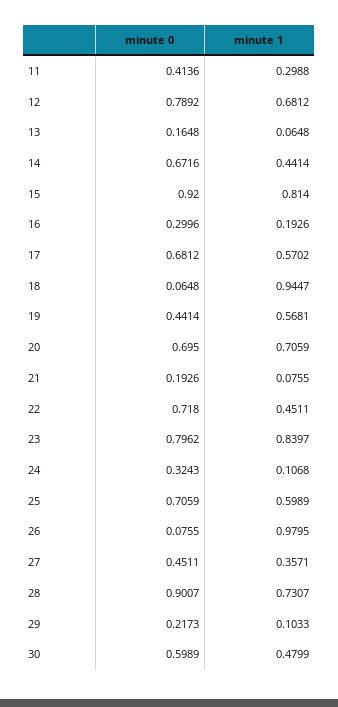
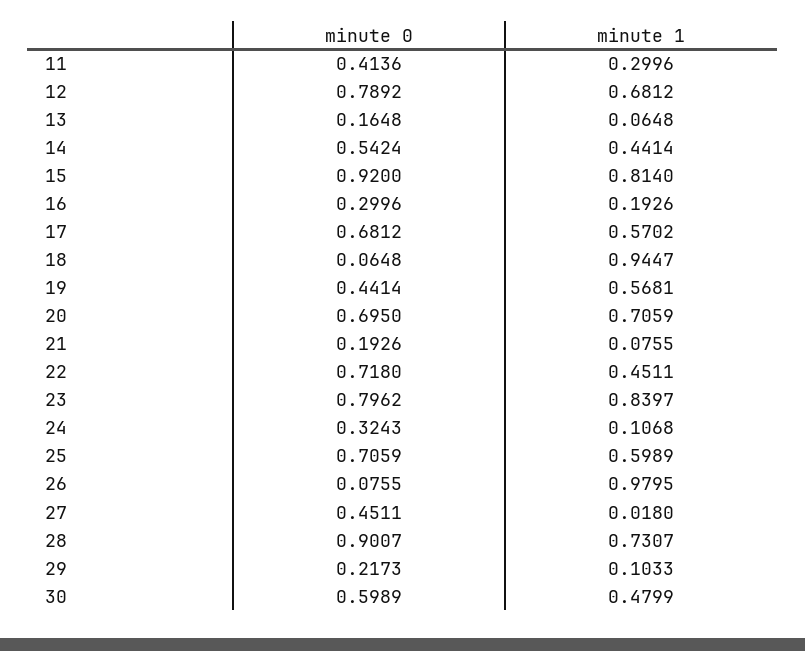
  {
    "minute 0": {
      "11": 0.4136,
      "12": 0.7892,
      "13": 0.1648,
-     "14": 0.6716,
+     "14": 0.5424,
      "15": 0.92,
      "16": 0.2996,
      "17": 0.6812,
      "18": 0.0648,
      "19": 0.4414,
      "20": 0.695,
      "21": 0.1926,
      "22": 0.718,
      "23": 0.7962,
      "24": 0.3243,
      "25": 0.7059,
      "26": 0.0755,
      "27": 0.4511,
      "28": 0.9007,
      "29": 0.2173,
      "30": 0.5989
    },
    "minute 1": {
-     "11": 0.2988,
+     "11": 0.2996,
      "12": 0.6812,
      "13": 0.0648,
      "14": 0.4414,
      "15": 0.814,
      "16": 0.1926,
      "17": 0.5702,
      "18": 0.9447,
      "19": 0.5681,
      "20": 0.7059,
      "21": 0.0755,
      "22": 0.4511,
      "23": 0.8397,
      "24": 0.1068,
      "25": 0.5989,
      "26": 0.9795,
-     "27": 0.3571,
+     "27": 0.018,
      "28": 0.7307,
      "29": 0.1033,
      "30": 0.4799
    }
  }

